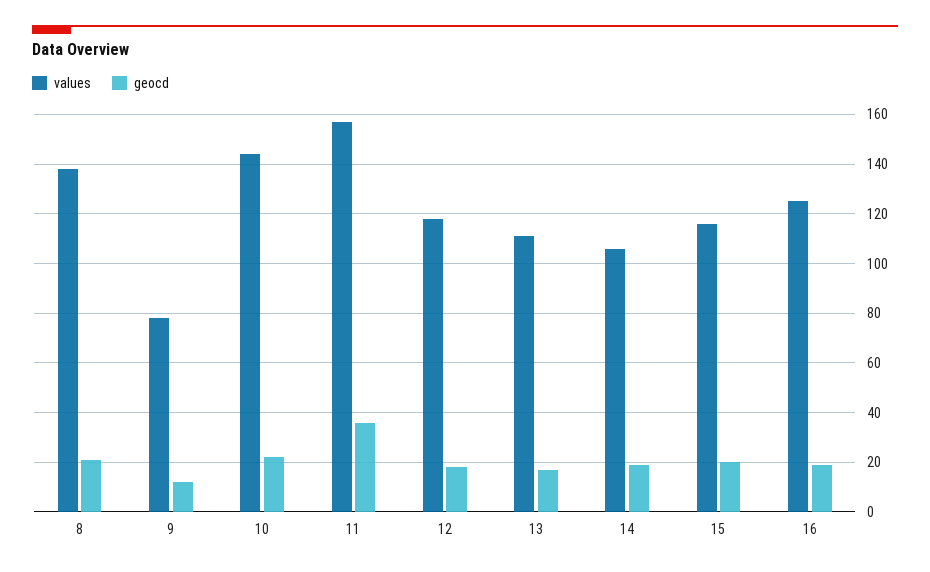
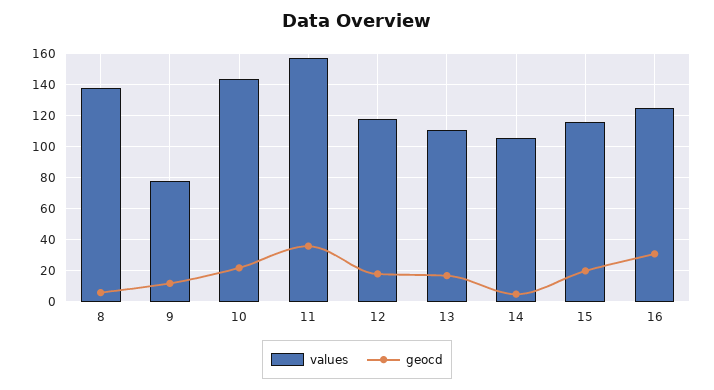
  {
    "values": {
      "8": 140,
      "9": 80,
      "10": 145,
      "11": 155,
      "12": 120,
      "13": 110,
      "14": 105,
      "15": 115,
      "16": 125
    },
    "geocd": {
-     "8": 20,
+     "8": 5,
      "9": 10,
      "10": 20,
      "11": 35,
      "12": 20,
      "13": 15,
-     "14": 20,
+     "14": 5,
      "15": 20,
-     "16": 20
+     "16": 30
    }
  }

